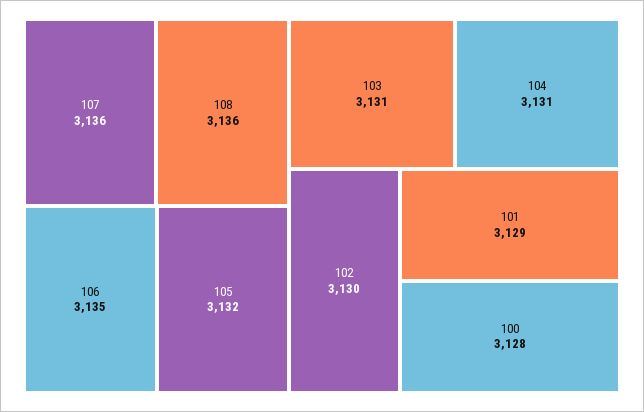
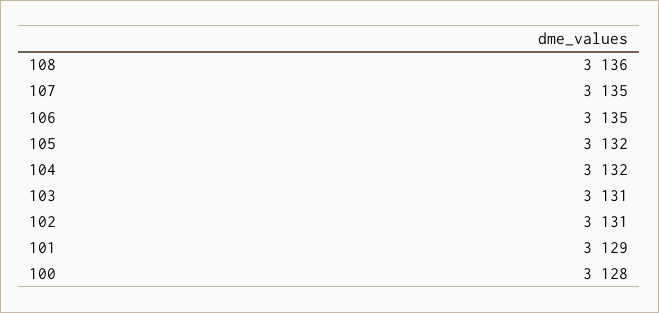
  {
-   "107": 3136,
+   "107": 3135,
    "108": 3136,
    "106": 3135,
    "105": 3132,
    "103": 3131,
-   "104": 3131,
+   "104": 3132,
-   "102": 3130,
+   "102": 3131,
    "101": 3129,
    "100": 3128
  }

